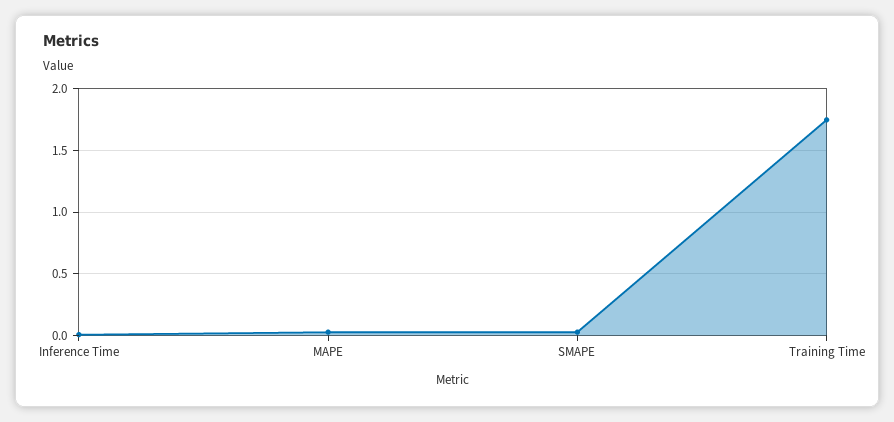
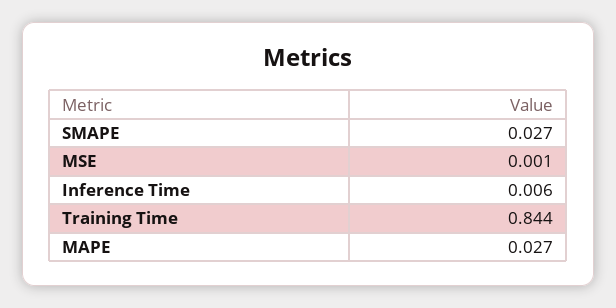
  {
    "Inference Time": 0.006,
    "MAPE": 0.027,
    "SMAPE": 0.027,
-   "Training Time": 1.75
+   "Training Time": 0.844,
+   "MSE": 0.001
  }

